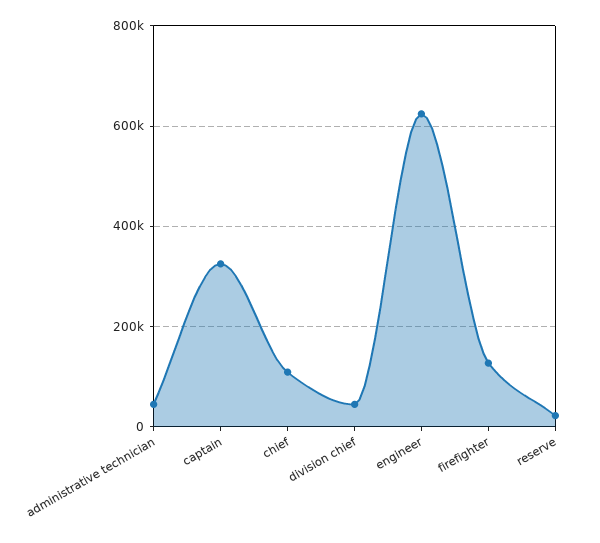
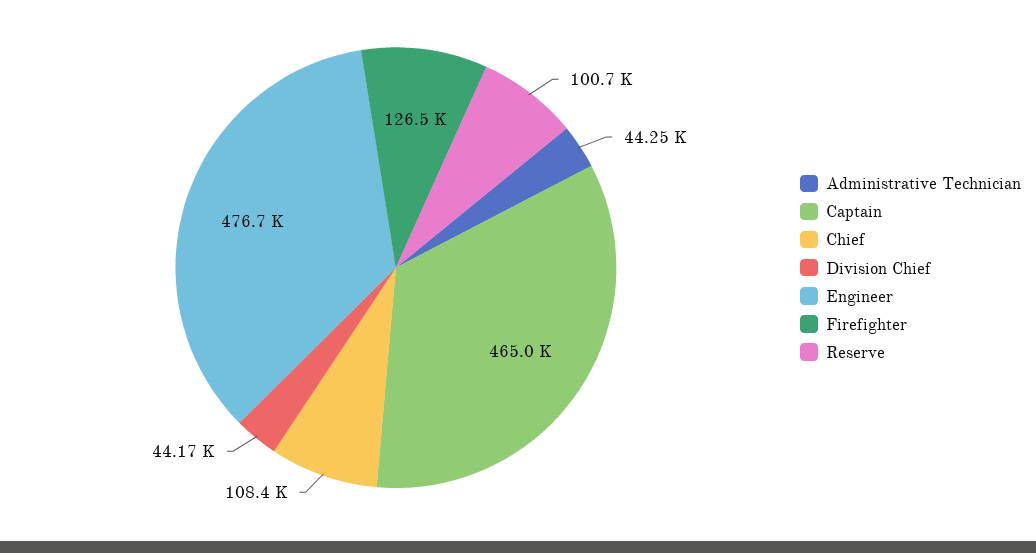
  {
    "administrative technician": 44250,
-   "captain": 320000,
+   "captain": 465000,
    "chief": 108400,
    "division chief": 44170,
-   "engineer": 620000,
+   "engineer": 476700,
    "firefighter": 126500,
-   "reserve": 20000
+   "reserve": 100700
  }

